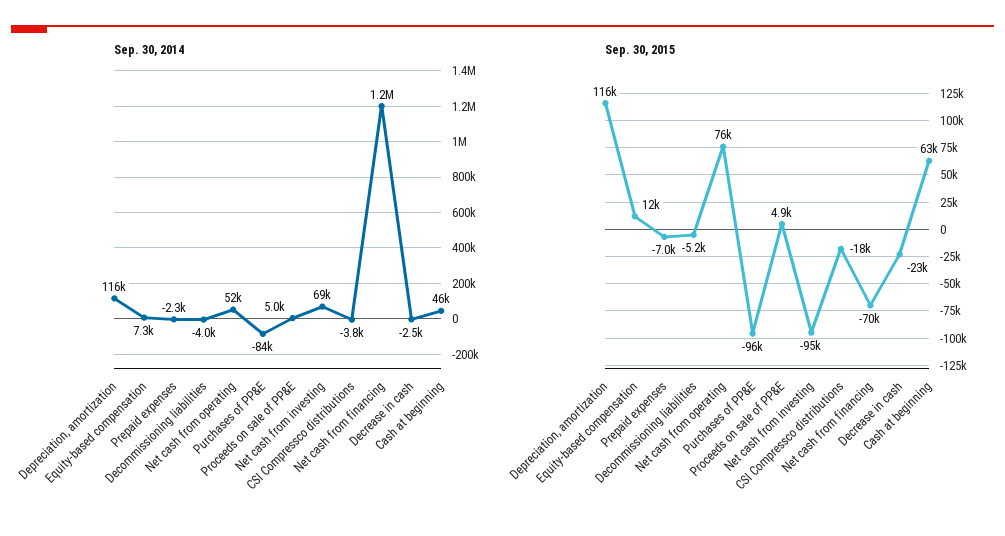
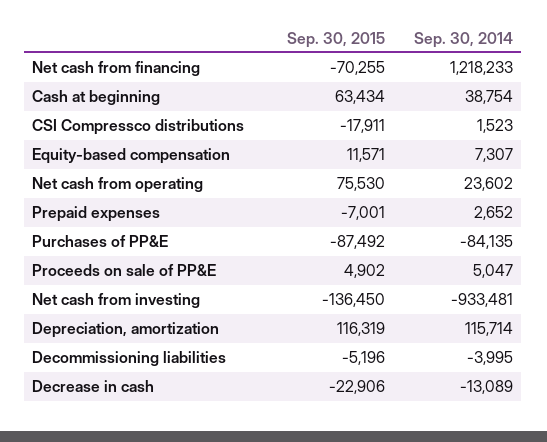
  {
    "Sep. 30, 2014": {
      "Depreciation, amortization": 115714,
      "Equity-based compensation": 7307,
-     "Prepaid expenses": -2300,
+     "Prepaid expenses": 2652,
      "Decommissioning liabilities": -3995,
-     "Net cash from operating": 52000,
+     "Net cash from operating": 23602,
      "Purchases of PP&E": -84135,
      "Proceeds on sale of PP&E": 5047,
-     "Net cash from investing": 69000,
+     "Net cash from investing": -933481,
-     "CSI Compressco distributions": -3800,
+     "CSI Compressco distributions": 1523,
      "Net cash from financing": 1218233,
-     "Decrease in cash": -2500,
+     "Decrease in cash": -13089,
-     "Cash at beginning": 46000
+     "Cash at beginning": 38754
    },
    "Sep. 30, 2015": {
      "Depreciation, amortization": 116319,
      "Equity-based compensation": 11571,
      "Prepaid expenses": -7001,
      "Decommissioning liabilities": -5196,
      "Net cash from operating": 75530,
-     "Purchases of PP&E": -96000,
+     "Purchases of PP&E": -87492,
      "Proceeds on sale of PP&E": 4902,
-     "Net cash from investing": -95000,
+     "Net cash from investing": -136450,
      "CSI Compressco distributions": -17911,
      "Net cash from financing": -70255,
      "Decrease in cash": -22906,
      "Cash at beginning": 63434
    }
  }

